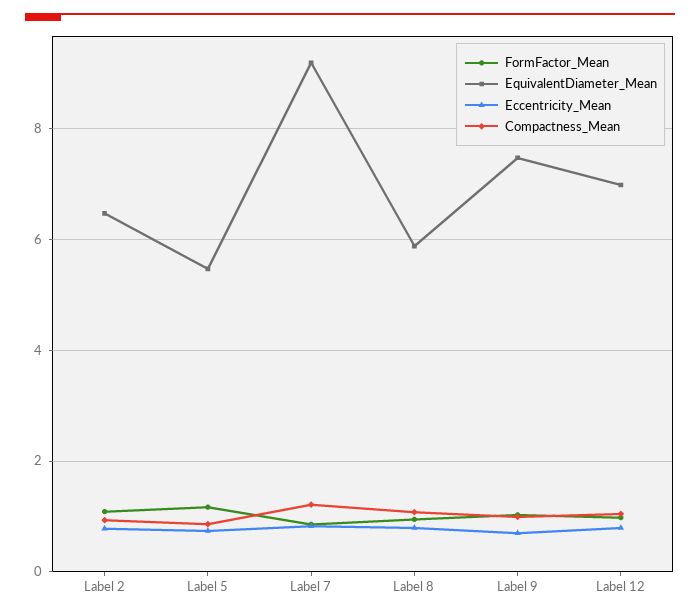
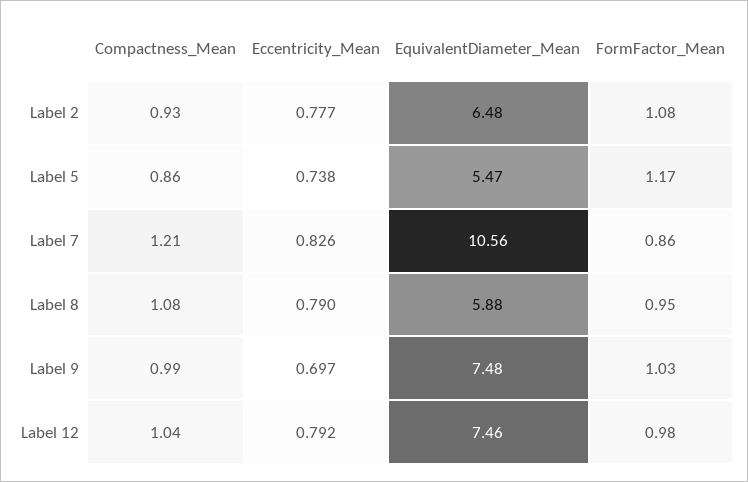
  {
    "FormFactor_Mean": {
      "Label 2": 1.08,
      "Label 5": 1.17,
      "Label 7": 0.86,
      "Label 8": 0.95,
      "Label 9": 1.03,
      "Label 12": 0.98
    },
    "EquivalentDiameter_Mean": {
      "Label 2": 6.48,
      "Label 5": 5.47,
-     "Label 7": 9.2,
+     "Label 7": 10.56,
      "Label 8": 5.88,
      "Label 9": 7.48,
-     "Label 12": 7
+     "Label 12": 7.46
    },
    "Eccentricity_Mean": {
      "Label 2": 0.777,
      "Label 5": 0.738,
      "Label 7": 0.826,
      "Label 8": 0.79,
      "Label 9": 0.697,
      "Label 12": 0.792
    },
    "Compactness_Mean": {
      "Label 2": 0.93,
      "Label 5": 0.86,
      "Label 7": 1.21,
      "Label 8": 1.08,
      "Label 9": 0.99,
      "Label 12": 1.04
    }
  }

